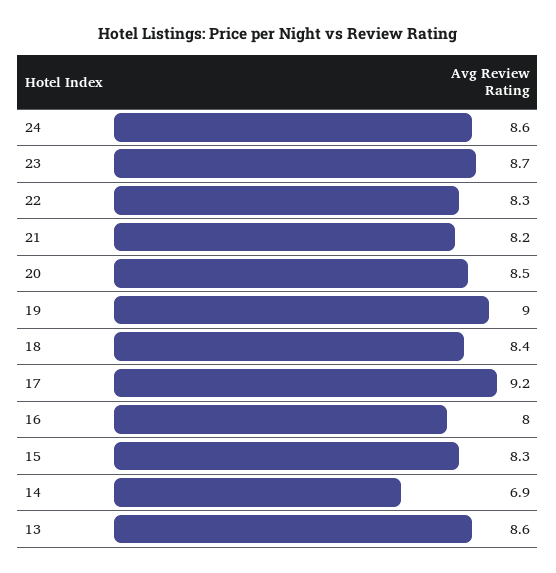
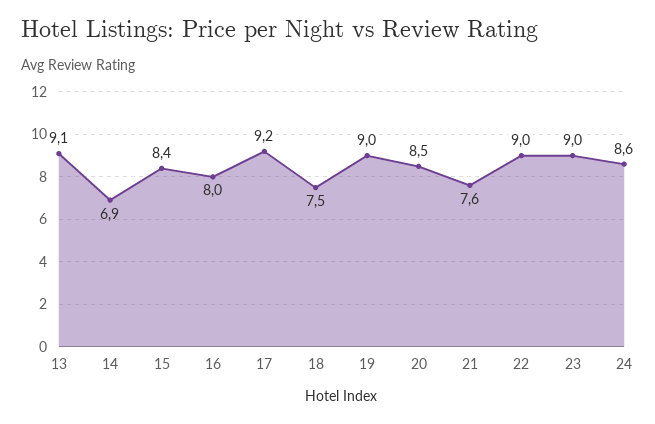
  {
    "24": 8.6,
-   "23": 8.7,
+   "23": 9,
-   "22": 8.3,
+   "22": 9,
-   "21": 8.2,
+   "21": 7.6,
    "20": 8.5,
    "19": 9,
-   "18": 8.4,
+   "18": 7.5,
    "17": 9.2,
    "16": 8,
-   "15": 8.3,
+   "15": 8.4,
    "14": 6.9,
-   "13": 8.6
+   "13": 9.1
  }

